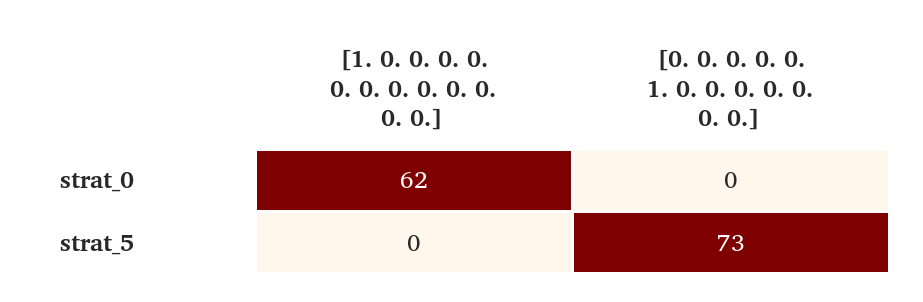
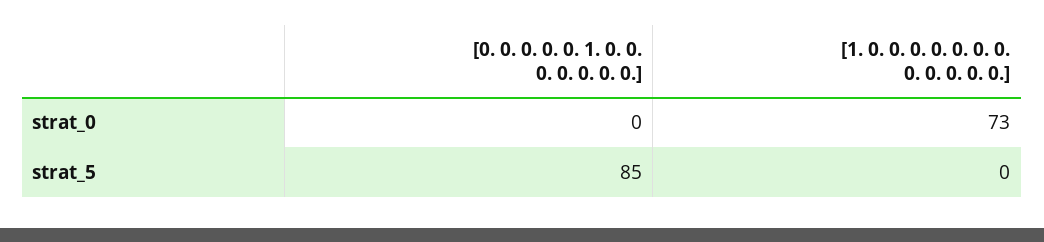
  {
    "[1. 0. 0. 0. 0. 0. 0. 0. 0. 0. 0. 0. 0.]": {
-     "strat_0": 62,
+     "strat_0": 73,
      "strat_5": 0
    },
    "[0. 0. 0. 0. 0. 1. 0. 0. 0. 0. 0. 0. 0.]": {
      "strat_0": 0,
-     "strat_5": 73
+     "strat_5": 85
    }
  }

